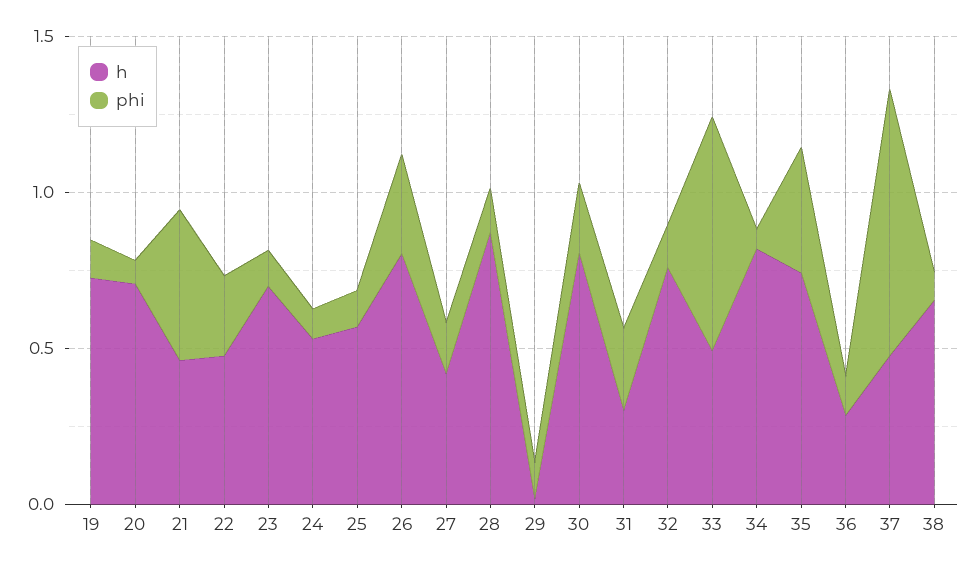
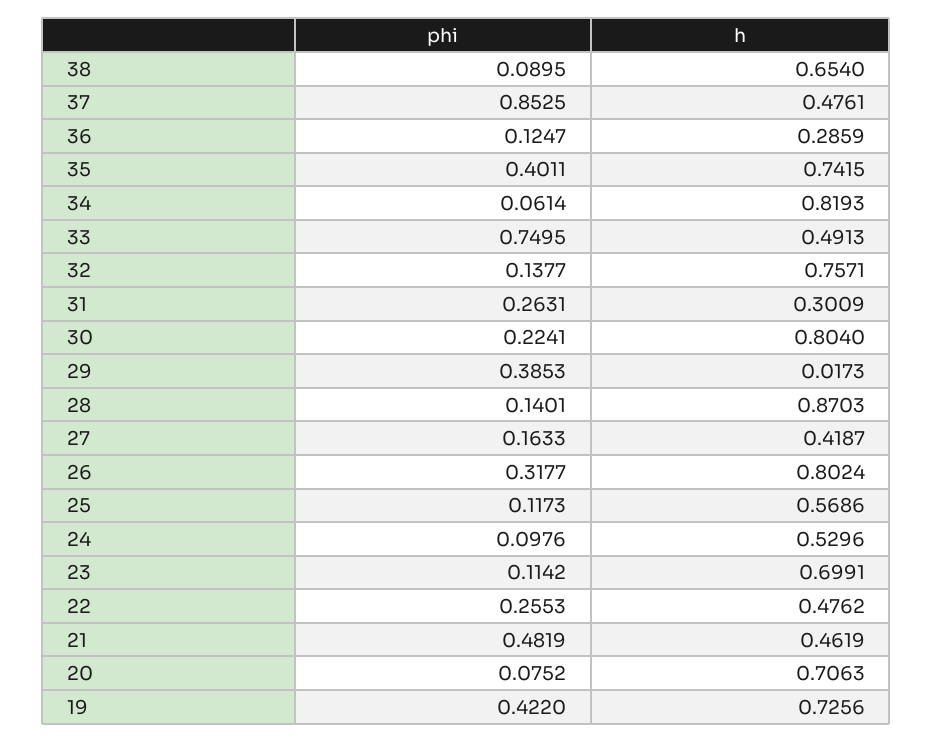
  {
    "h": {
      "19": 0.7256,
      "20": 0.7063,
      "21": 0.4619,
      "22": 0.4762,
      "23": 0.6991,
      "24": 0.5296,
      "25": 0.5686,
      "26": 0.8024,
      "27": 0.4187,
      "28": 0.8703,
      "29": 0.0173,
      "30": 0.804,
      "31": 0.3009,
      "32": 0.7571,
      "33": 0.4913,
      "34": 0.8193,
      "35": 0.7415,
      "36": 0.2859,
      "37": 0.4761,
      "38": 0.654
    },
    "phi": {
-     "19": 0.1,
+     "19": 0.422,
      "20": 0.0752,
      "21": 0.4819,
      "22": 0.2553,
      "23": 0.1142,
      "24": 0.0976,
      "25": 0.1173,
      "26": 0.3177,
      "27": 0.1633,
      "28": 0.1401,
-     "29": 0.1,
+     "29": 0.3853,
      "30": 0.2241,
      "31": 0.2631,
      "32": 0.1377,
      "33": 0.7495,
      "34": 0.0614,
      "35": 0.4011,
      "36": 0.1247,
      "37": 0.8525,
      "38": 0.0895
    }
  }

